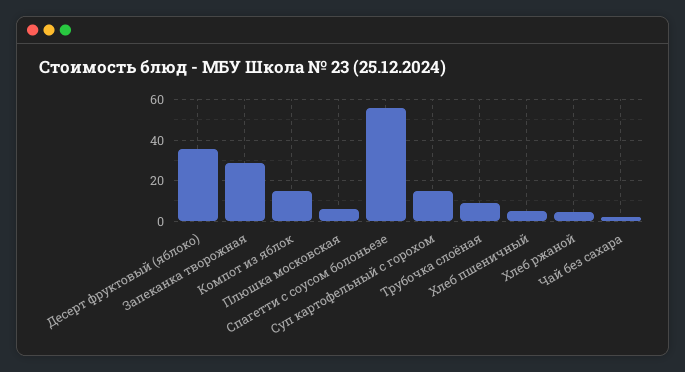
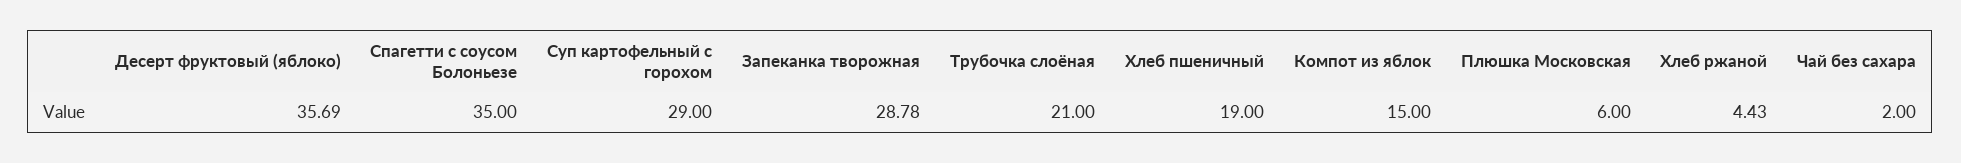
  {
    "Десерт фруктовый (яблоко)": 35.69,
    "Запеканка творожная": 28.78,
    "Компот из яблок": 15,
    "Плюшка московская": 6,
-   "Спагетти с соусом болоньезе": 55,
+   "Спагетти с соусом болоньезе": 35,
-   "Суп картофельный с горохом": 15,
+   "Суп картофельный с горохом": 29,
-   "Трубочка слоёная": 10,
+   "Трубочка слоёная": 21,
-   "Хлеб пшеничный": 5,
+   "Хлеб пшеничный": 19,
    "Хлеб ржаной": 4.43,
    "Чай без сахара": 2
  }

